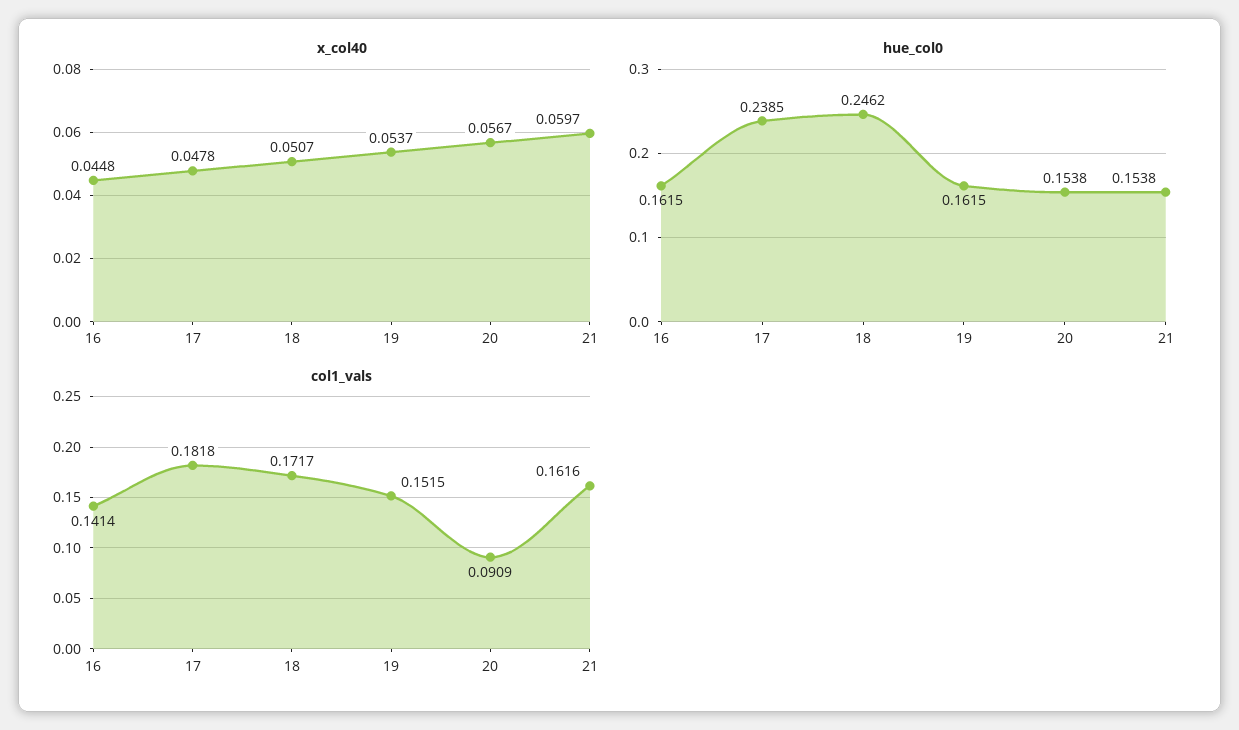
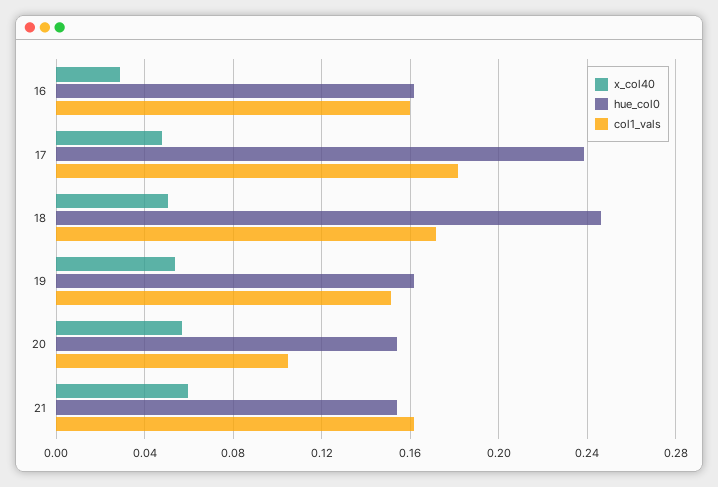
  {
    "x_col40": {
-     "16": 0.0448,
+     "16": 0.03,
      "17": 0.0478,
      "18": 0.0507,
      "19": 0.0537,
      "20": 0.0567,
      "21": 0.0597
    },
    "hue_col0": {
      "16": 0.1615,
      "17": 0.2385,
      "18": 0.2462,
      "19": 0.1615,
      "20": 0.1538,
      "21": 0.1538
    },
    "col1_vals": {
-     "16": 0.1414,
+     "16": 0.16,
      "17": 0.1818,
      "18": 0.1717,
      "19": 0.1515,
-     "20": 0.0909,
+     "20": 0.105,
      "21": 0.1616
    }
  }

